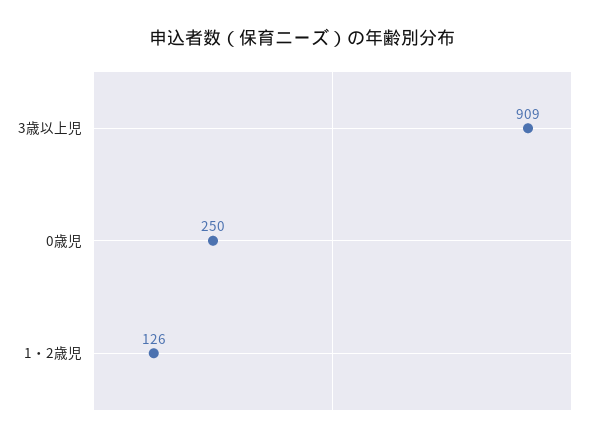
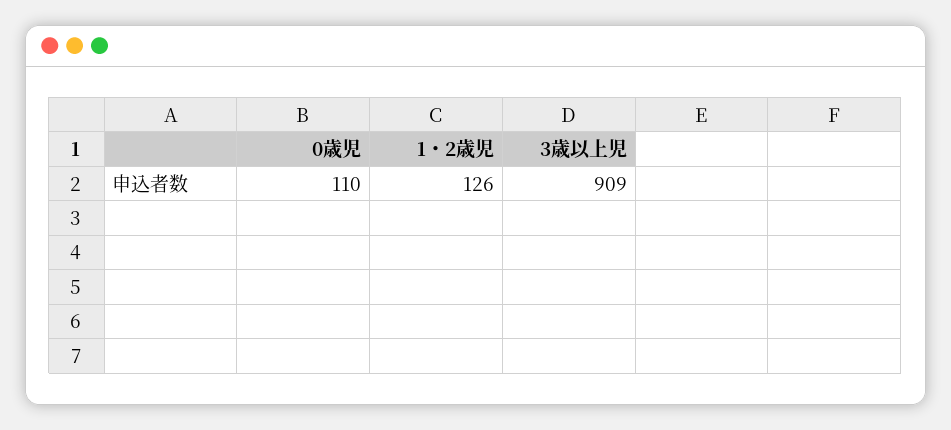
  {
    "3歳以上児": 909,
-   "0歳児": 250,
+   "0歳児": 110,
    "1・2歳児": 126
  }

